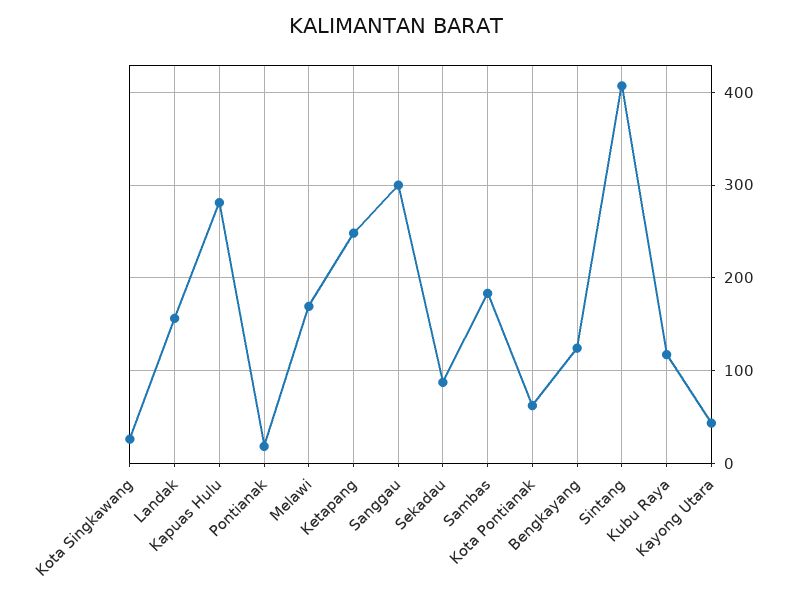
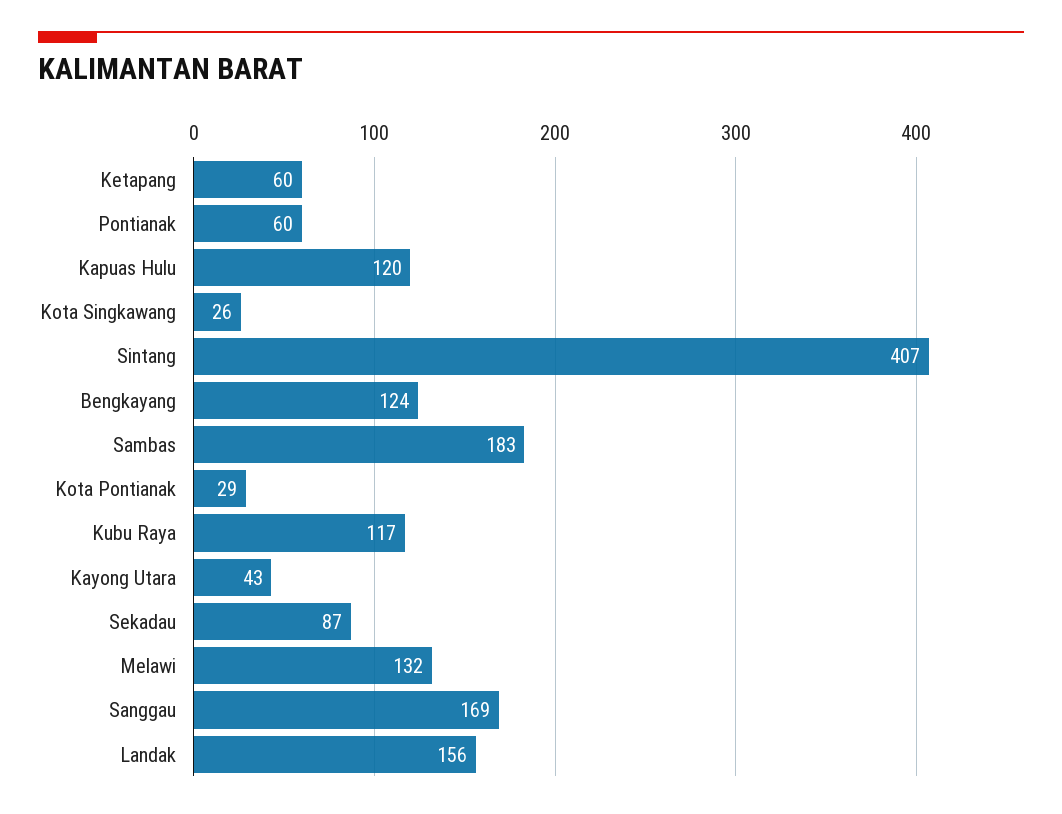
  {
    "Kota Singkawang": 26,
    "Landak": 156,
-   "Kapuas Hulu": 280,
+   "Kapuas Hulu": 120,
-   "Pontianak": 20,
+   "Pontianak": 60,
-   "Melawi": 170,
+   "Melawi": 132,
-   "Ketapang": 250,
+   "Ketapang": 60,
-   "Sanggau": 300,
+   "Sanggau": 169,
    "Sekadau": 87,
    "Sambas": 183,
-   "Kota Pontianak": 60,
+   "Kota Pontianak": 29,
    "Bengkayang": 124,
    "Sintang": 407,
    "Kubu Raya": 117,
    "Kayong Utara": 43
  }

